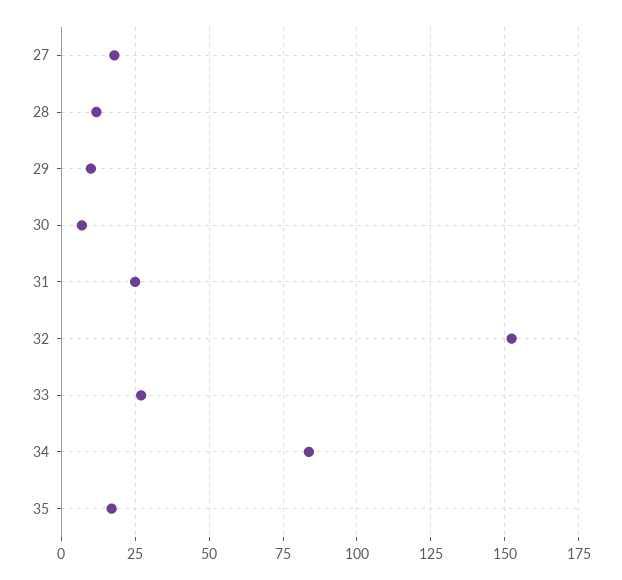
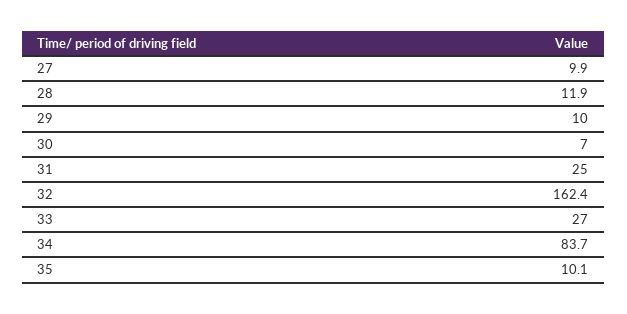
  {
-   "27": 17.5,
+   "27": 9.9,
    "28": 11.9,
    "29": 10,
    "30": 7,
    "31": 25,
-   "32": 152.5,
+   "32": 162.4,
    "33": 27,
    "34": 83.7,
-   "35": 17.5
+   "35": 10.1
  }

